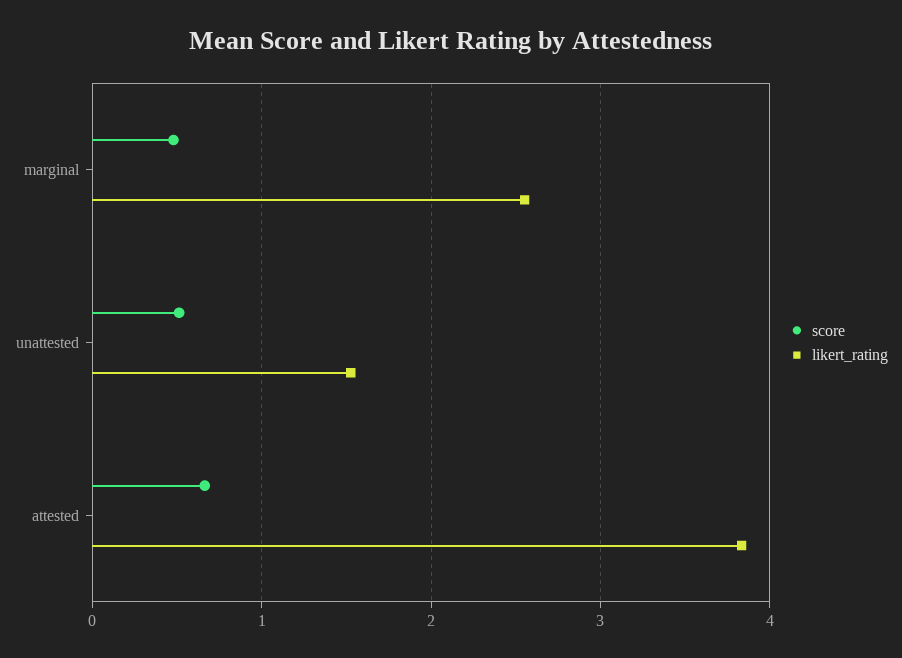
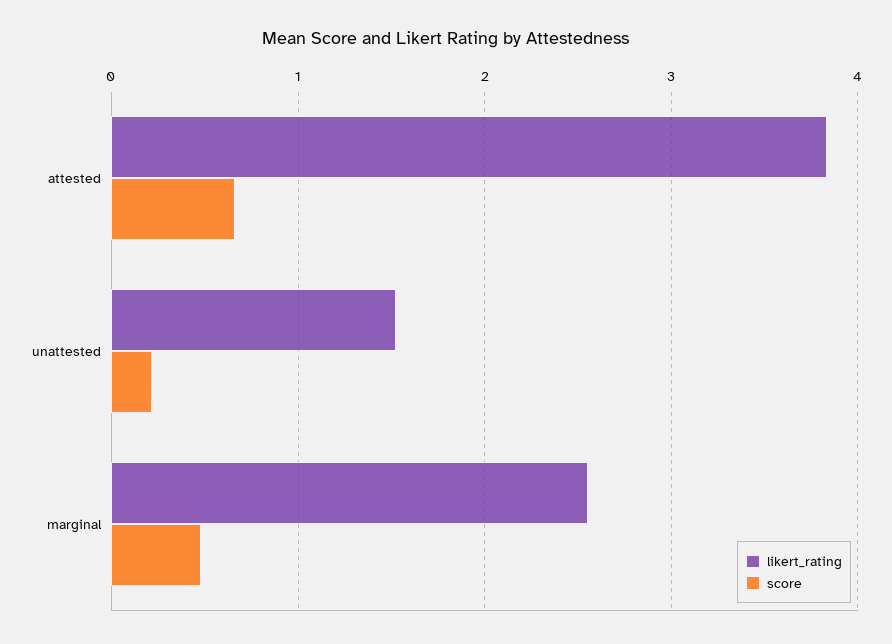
  {
    "score": {
      "marginal": 0.5,
-     "unattested": 0.5,
+     "unattested": 0.2,
      "attested": 0.7
    },
    "likert_rating": {
      "marginal": 2.6,
      "unattested": 1.5,
      "attested": 3.8
    }
  }

